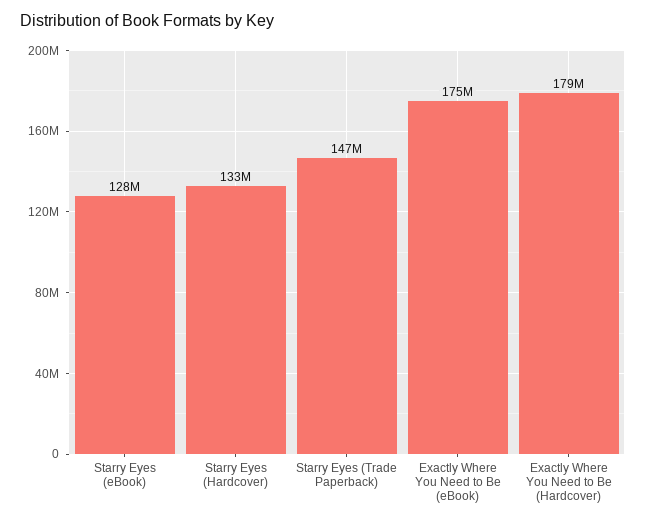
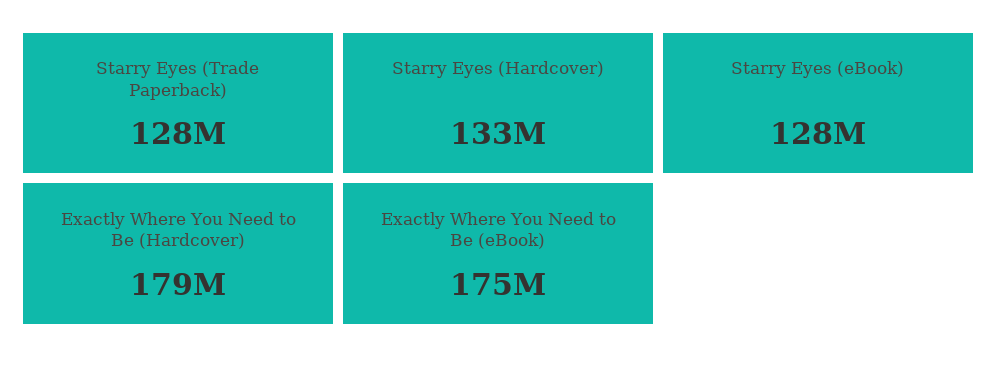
  {
    "Starry Eyes (eBook)": 128000000,
    "Starry Eyes (Hardcover)": 133000000,
-   "Starry Eyes (Trade Paperback)": 147000000,
+   "Starry Eyes (Trade Paperback)": 128000000,
    "Exactly Where You Need to Be (eBook)": 175000000,
    "Exactly Where You Need to Be (Hardcover)": 179000000
  }

